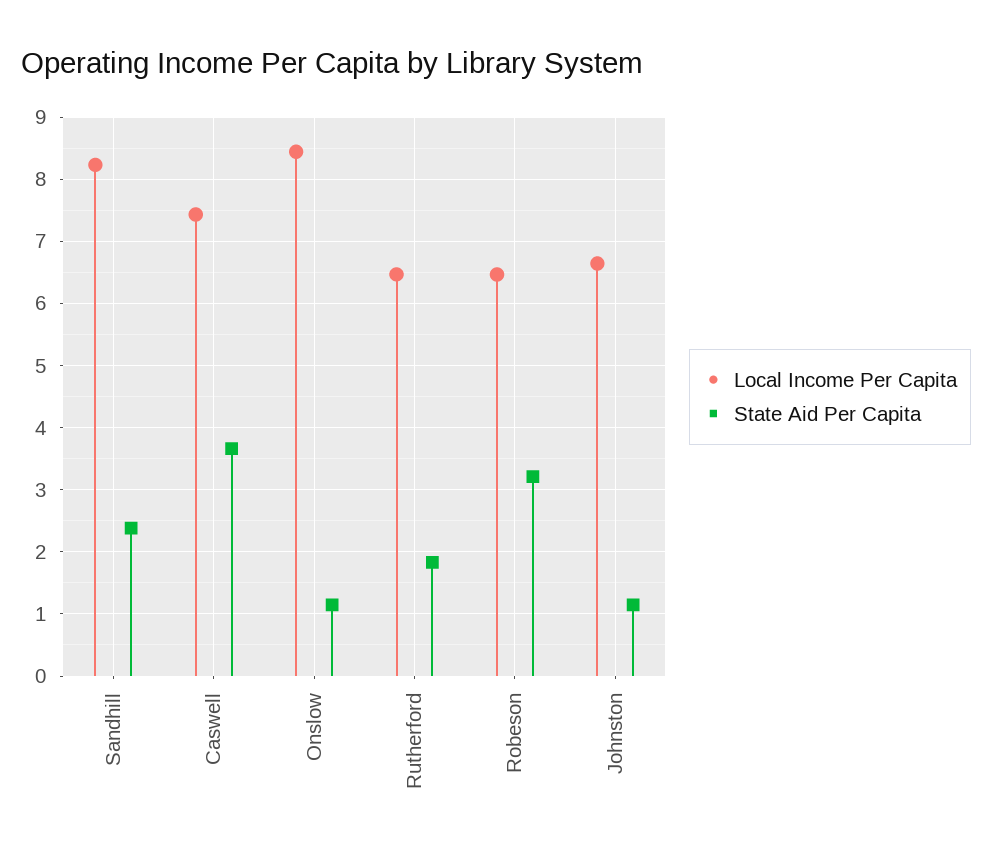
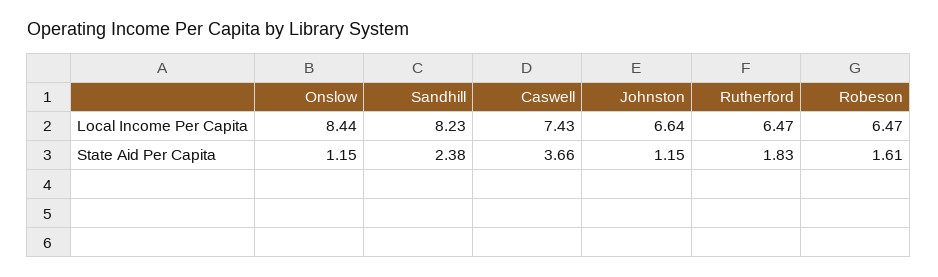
  {
    "Local Income Per Capita": {
      "Sandhill": 8.23,
      "Caswell": 7.43,
      "Onslow": 8.44,
      "Rutherford": 6.47,
      "Robeson": 6.47,
      "Johnston": 6.64
    },
    "State Aid Per Capita": {
      "Sandhill": 2.38,
      "Caswell": 3.66,
      "Onslow": 1.15,
      "Rutherford": 1.83,
-     "Robeson": 3.2,
+     "Robeson": 1.61,
      "Johnston": 1.15
    }
  }

